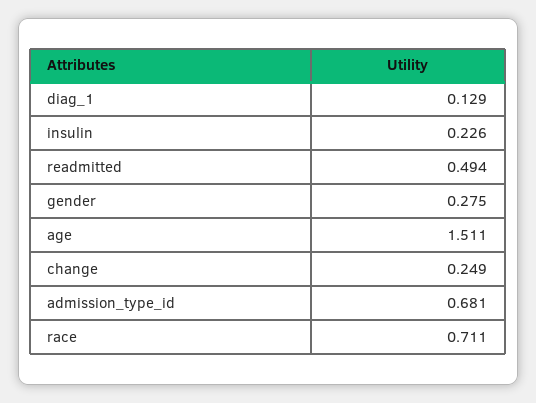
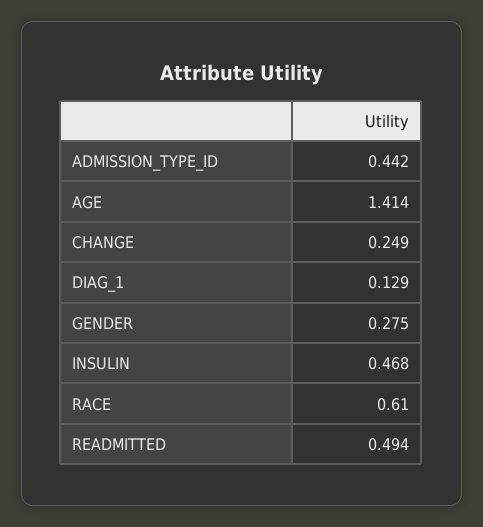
  {
    "diag_1": 0.129,
-   "insulin": 0.226,
+   "insulin": 0.468,
    "readmitted": 0.494,
    "gender": 0.275,
-   "age": 1.511,
+   "age": 1.414,
    "change": 0.249,
-   "admission_type_id": 0.681,
+   "admission_type_id": 0.442,
-   "race": 0.711
+   "race": 0.61
  }

